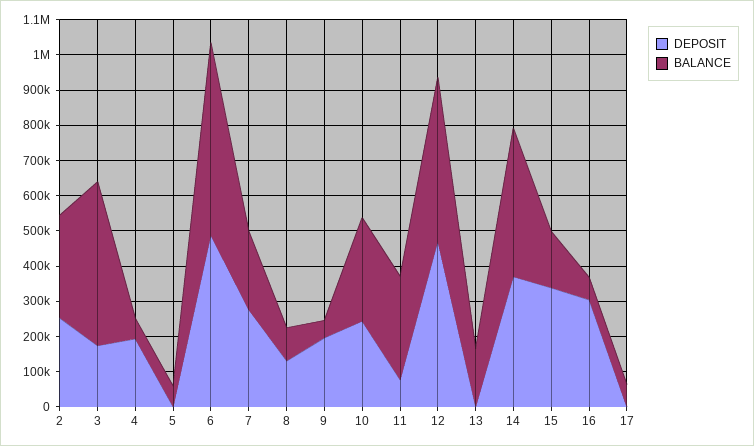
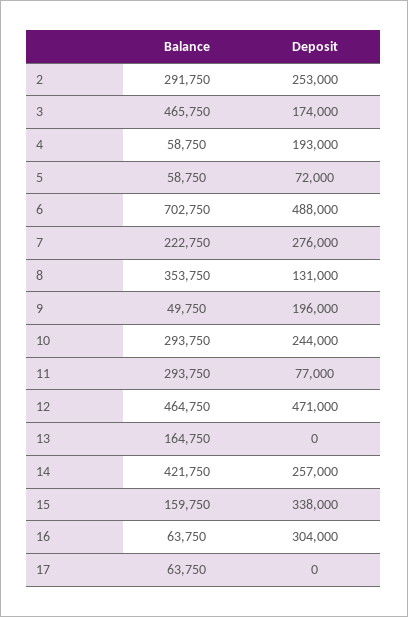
  {
    "DEPOSIT": {
      "2": 253000,
      "3": 174000,
      "4": 193000,
-     "5": 0,
+     "5": 72000,
      "6": 488000,
      "7": 276000,
      "8": 131000,
      "9": 196000,
      "10": 244000,
      "11": 77000,
      "12": 471000,
      "13": 0,
-     "14": 375000,
+     "14": 257000,
      "15": 338000,
      "16": 304000,
      "17": 0
    },
    "BALANCE": {
      "2": 291750,
      "3": 465750,
      "4": 58750,
      "5": 58750,
-     "6": 550000,
+     "6": 702750,
      "7": 222750,
-     "8": 100000,
+     "8": 353750,
      "9": 49750,
      "10": 293750,
      "11": 293750,
      "12": 464750,
      "13": 164750,
      "14": 421750,
      "15": 159750,
      "16": 63750,
      "17": 63750
    }
  }

